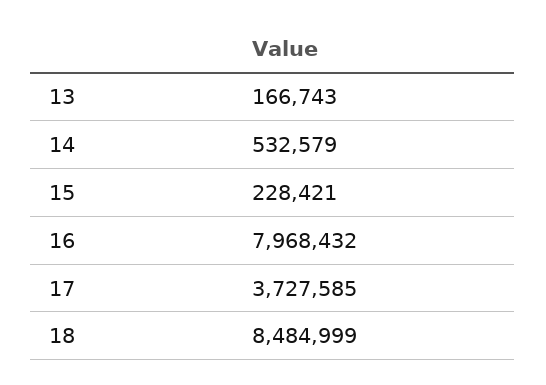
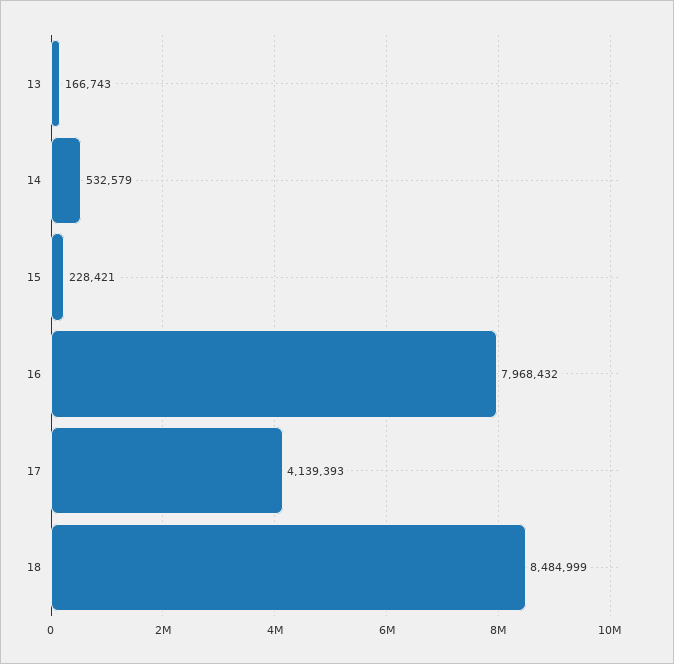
  {
    "13": 166743,
    "14": 532579,
    "15": 228421,
    "16": 7968432,
-   "17": 3727585,
+   "17": 4139393,
    "18": 8484999
  }

